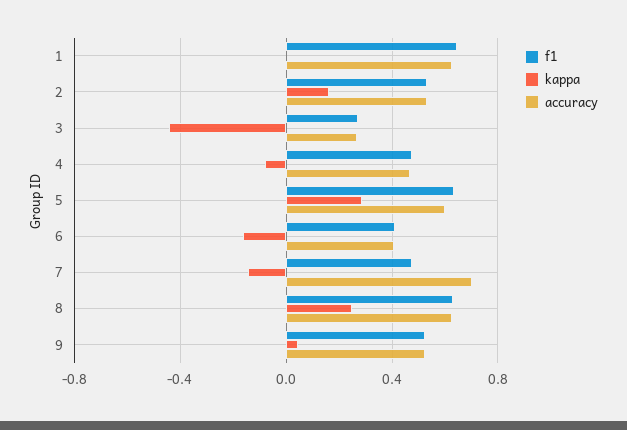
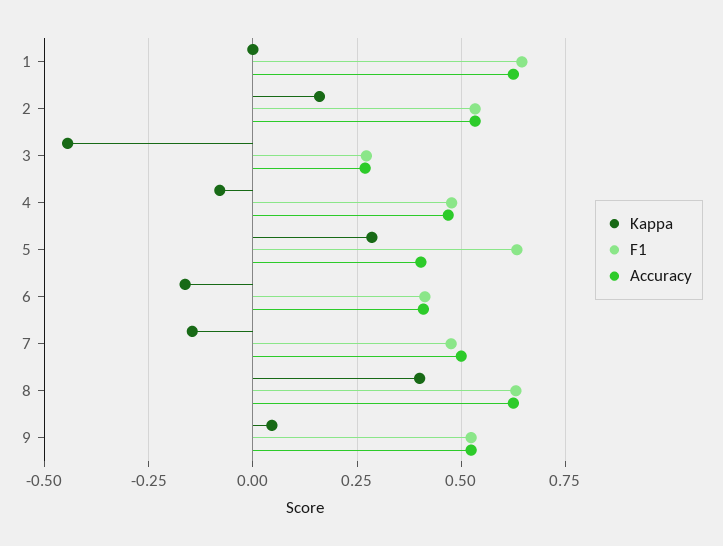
  {
    "f1": {
      "1": 0.65,
      "2": 0.525,
      "3": 0.275,
      "4": 0.475,
      "5": 0.625,
      "6": 0.425,
      "7": 0.475,
      "8": 0.625,
      "9": 0.525
    },
    "kappa": {
      "1": 0,
      "2": 0.15,
      "3": -0.45,
      "4": -0.075,
      "5": 0.275,
      "6": -0.175,
      "7": -0.15,
-     "8": 0.25,
+     "8": 0.4,
      "9": 0.05
    },
    "accuracy": {
      "1": 0.625,
      "2": 0.525,
      "3": 0.275,
      "4": 0.475,
-     "5": 0.6,
+     "5": 0.4,
      "6": 0.4,
-     "7": 0.7,
+     "7": 0.5,
      "8": 0.625,
      "9": 0.525
    }
  }

